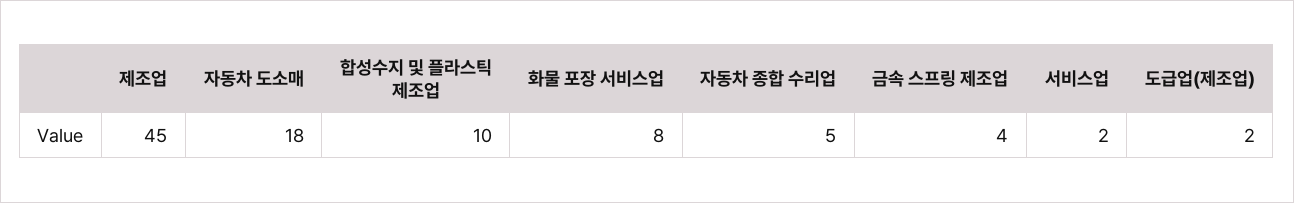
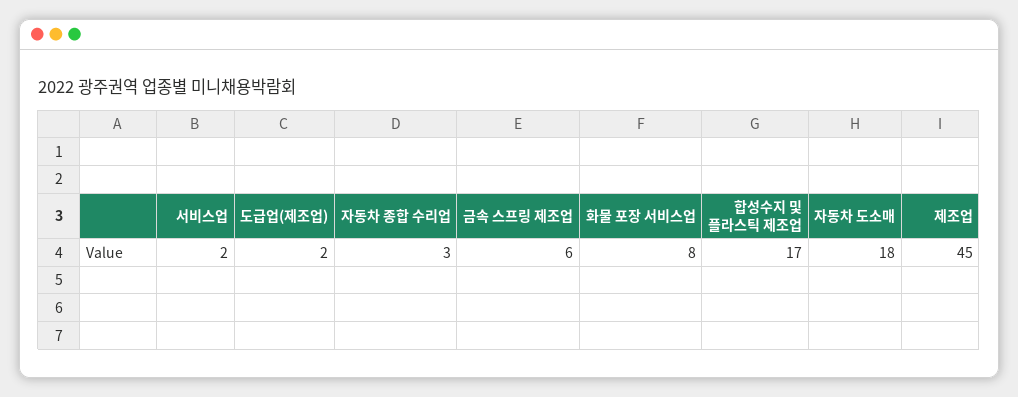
  {
    "제조업": 45,
    "자동차 도소매": 18,
-   "합성수지 및 플라스틱 제조업": 10,
+   "합성수지 및 플라스틱 제조업": 17,
    "화물 포장 서비스업": 8,
-   "자동차 종합 수리업": 5,
+   "자동차 종합 수리업": 3,
-   "금속 스프링 제조업": 4,
+   "금속 스프링 제조업": 6,
    "서비스업": 2,
    "도급업(제조업)": 2
  }

